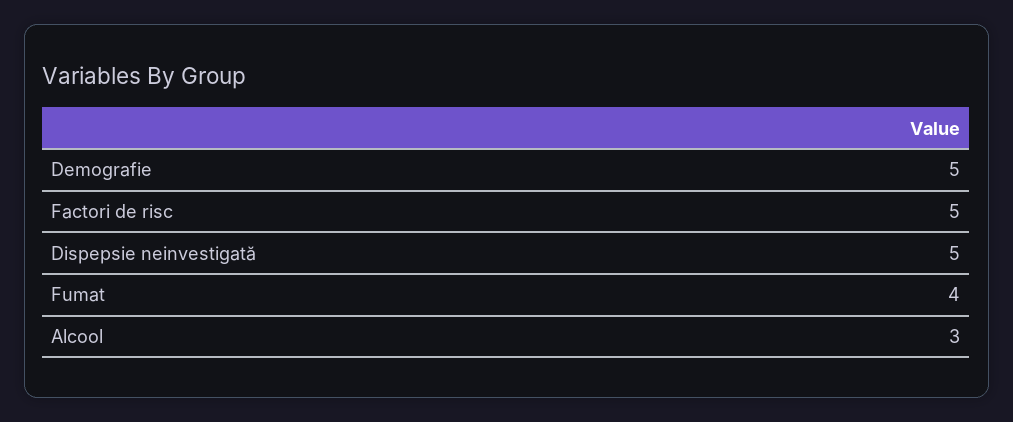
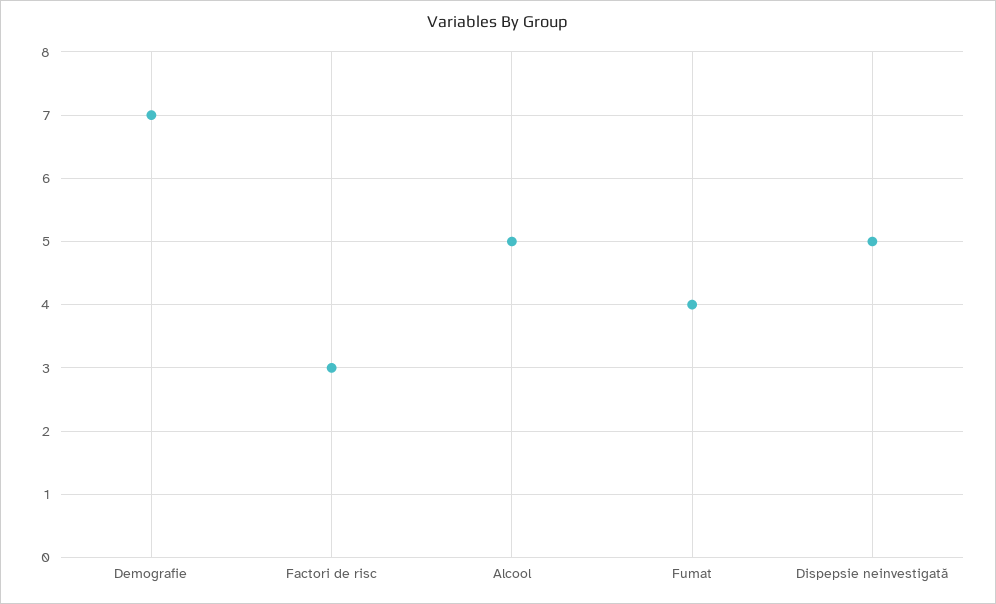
  {
-   "Demografie": 5,
+   "Demografie": 7,
-   "Factori de risc": 5,
+   "Factori de risc": 3,
    "Dispepsie neinvestigată": 5,
    "Fumat": 4,
-   "Alcool": 3
+   "Alcool": 5
  }

